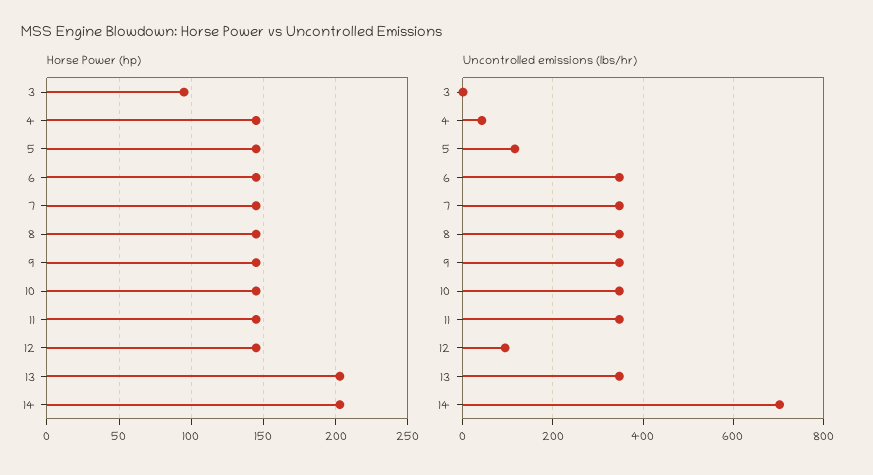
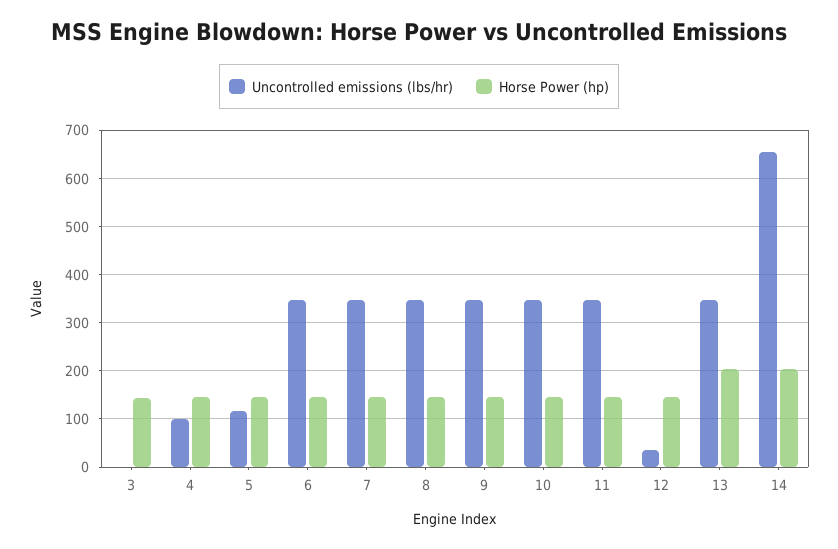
  {
    "Horse Power (hp)": {
-     "3": 95,
+     "3": 140,
      "4": 145,
      "5": 145,
      "6": 145,
      "7": 145,
      "8": 145,
      "9": 145,
      "10": 145,
      "11": 145,
      "12": 145,
      "13": 205,
      "14": 205
    },
    "Uncontrolled emissions (lbs/hr)": {
      "3": 0,
-     "4": 40,
+     "4": 100,
      "5": 120,
      "6": 340,
      "7": 340,
      "8": 340,
      "9": 340,
      "10": 340,
      "11": 340,
-     "12": 100,
+     "12": 40,
      "13": 340,
-     "14": 700
+     "14": 660
    }
  }

